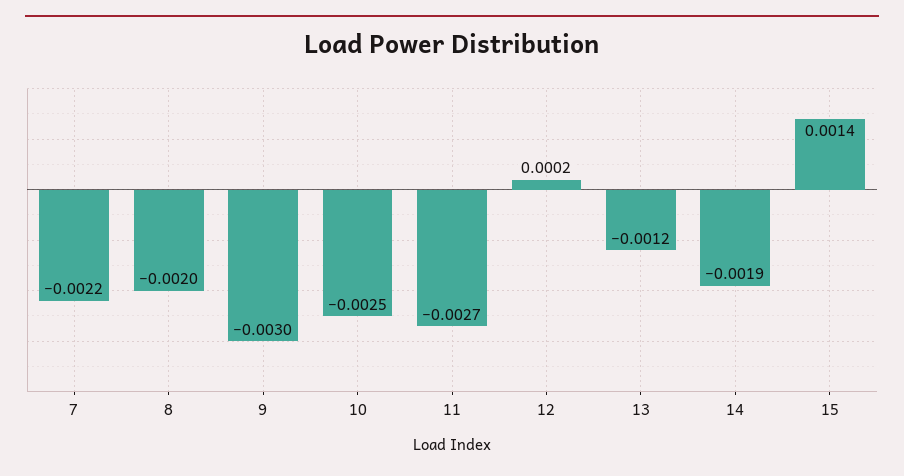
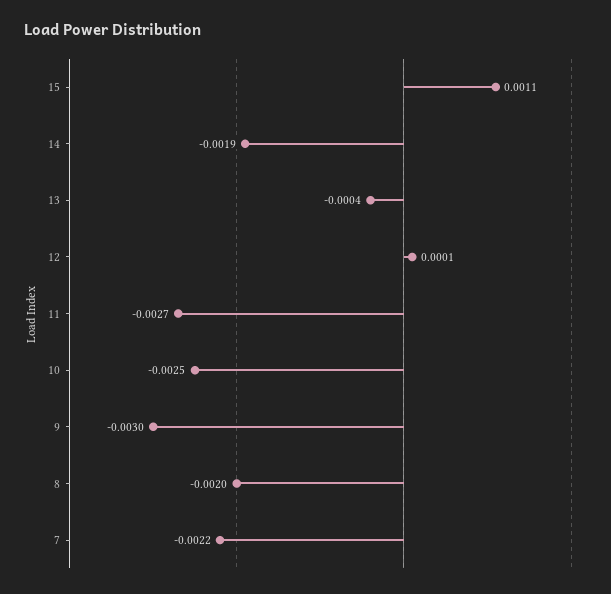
  {
    "7": -0.0022,
    "8": -0.002,
    "9": -0.003,
    "10": -0.0025,
    "11": -0.0027,
-   "12": 0.0002,
+   "12": 0.0001,
-   "13": -0.0012,
+   "13": -0.0004,
    "14": -0.0019,
-   "15": 0.0014
+   "15": 0.0011
  }

